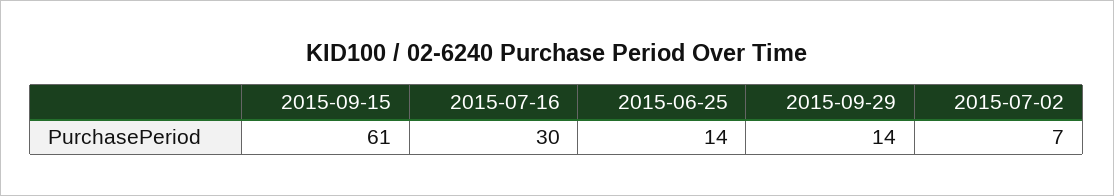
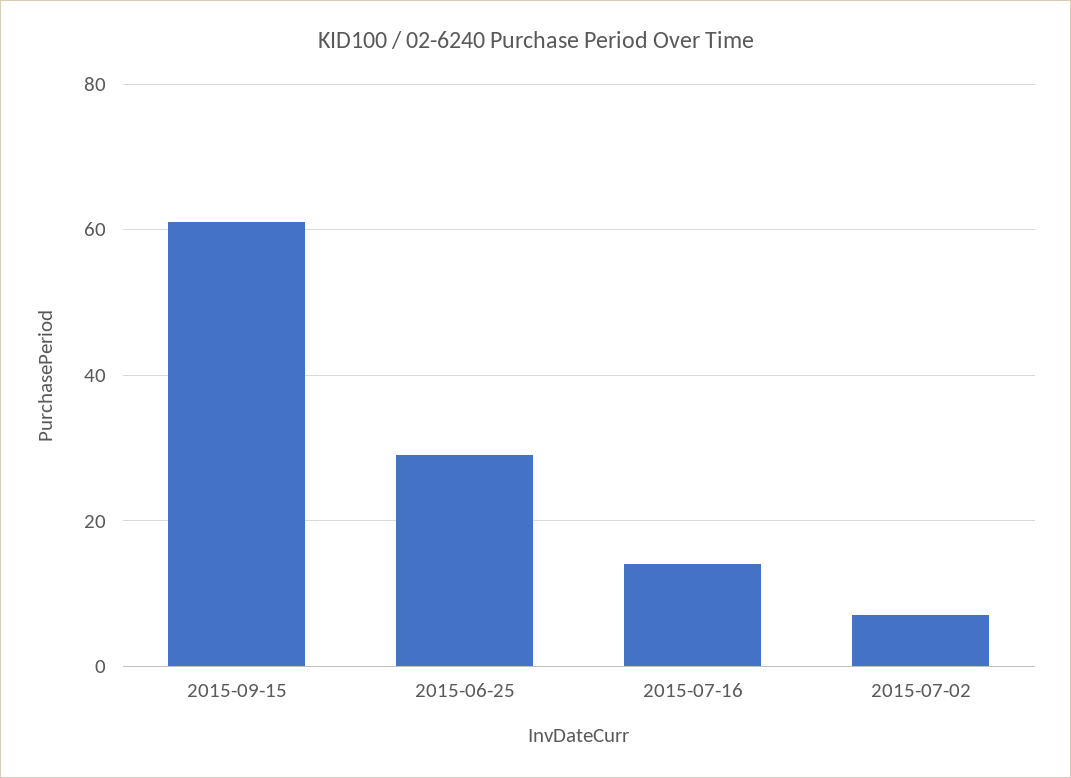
  {
    "2015-09-15": 61,
-   "2015-07-16": 30,
+   "2015-07-16": 15,
-   "2015-06-25": 14,
+   "2015-06-25": 30,
-   "2015-09-29": 14,
    "2015-07-02": 7
  }

